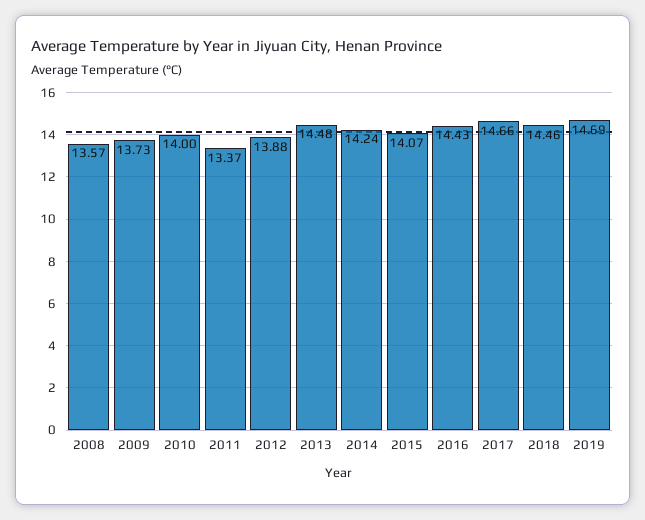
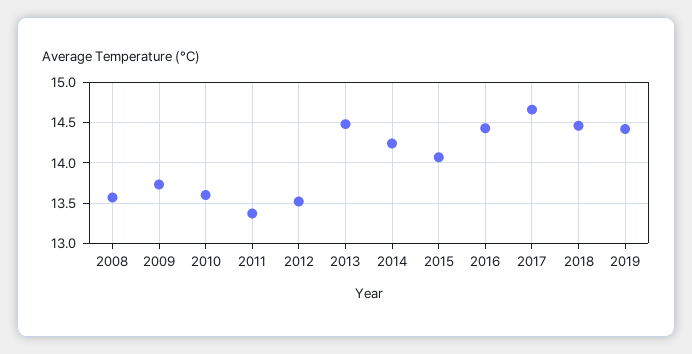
  {
    "2008": 13.57,
    "2009": 13.73,
-   "2010": 14,
+   "2010": 13.6,
    "2011": 13.37,
-   "2012": 13.88,
+   "2012": 13.5,
    "2013": 14.48,
    "2014": 14.24,
    "2015": 14.07,
    "2016": 14.43,
    "2017": 14.66,
    "2018": 14.46,
-   "2019": 14.69
+   "2019": 14.4
  }

